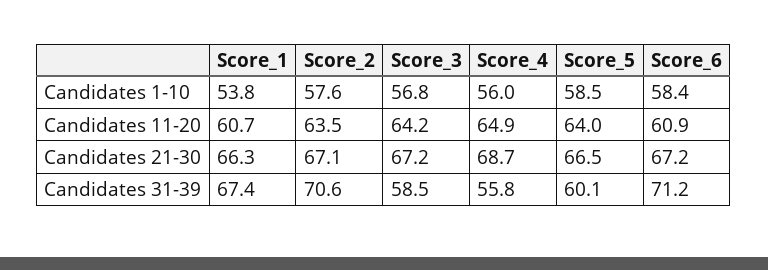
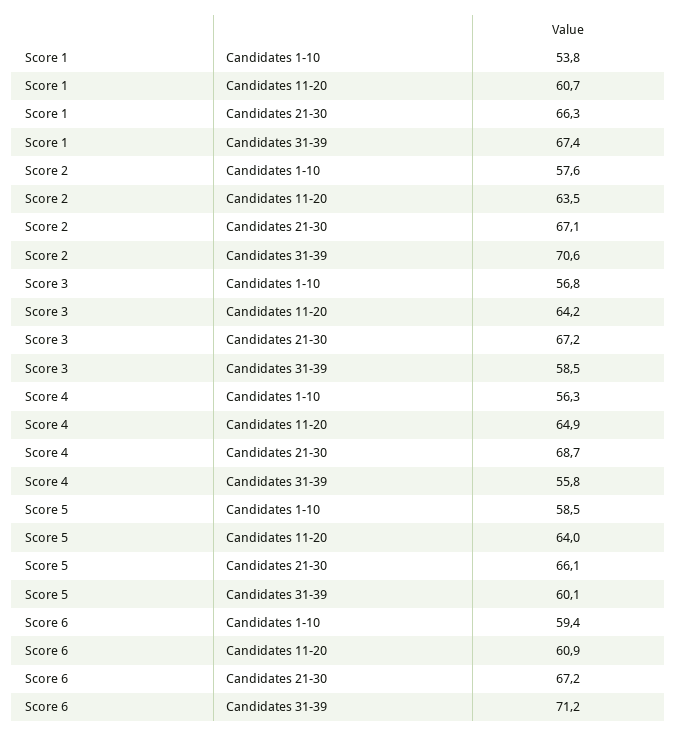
  {
    "Score_1": {
      "Candidates 1-10": 53.8,
      "Candidates 11-20": 60.7,
      "Candidates 21-30": 66.3,
      "Candidates 31-39": 67.4
    },
    "Score_2": {
      "Candidates 1-10": 57.6,
      "Candidates 11-20": 63.5,
      "Candidates 21-30": 67.1,
      "Candidates 31-39": 70.6
    },
    "Score_3": {
      "Candidates 1-10": 56.8,
      "Candidates 11-20": 64.2,
      "Candidates 21-30": 67.2,
      "Candidates 31-39": 58.5
    },
    "Score_4": {
-     "Candidates 1-10": 56,
+     "Candidates 1-10": 56.3,
      "Candidates 11-20": 64.9,
      "Candidates 21-30": 68.7,
      "Candidates 31-39": 55.8
    },
    "Score_5": {
      "Candidates 1-10": 58.5,
      "Candidates 11-20": 64,
-     "Candidates 21-30": 66.5,
+     "Candidates 21-30": 66.1,
      "Candidates 31-39": 60.1
    },
    "Score_6": {
-     "Candidates 1-10": 58.4,
+     "Candidates 1-10": 59.4,
      "Candidates 11-20": 60.9,
      "Candidates 21-30": 67.2,
      "Candidates 31-39": 71.2
    }
  }

